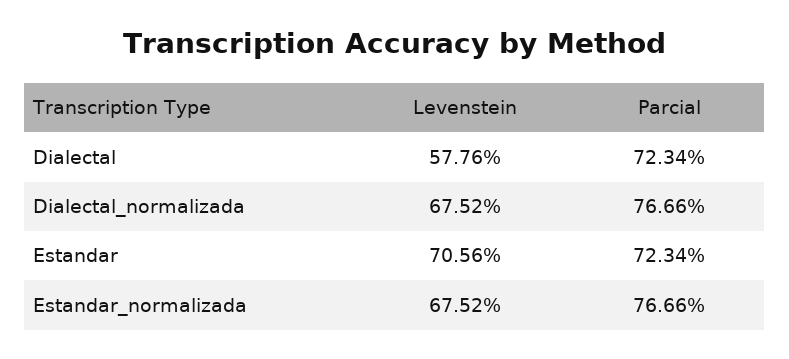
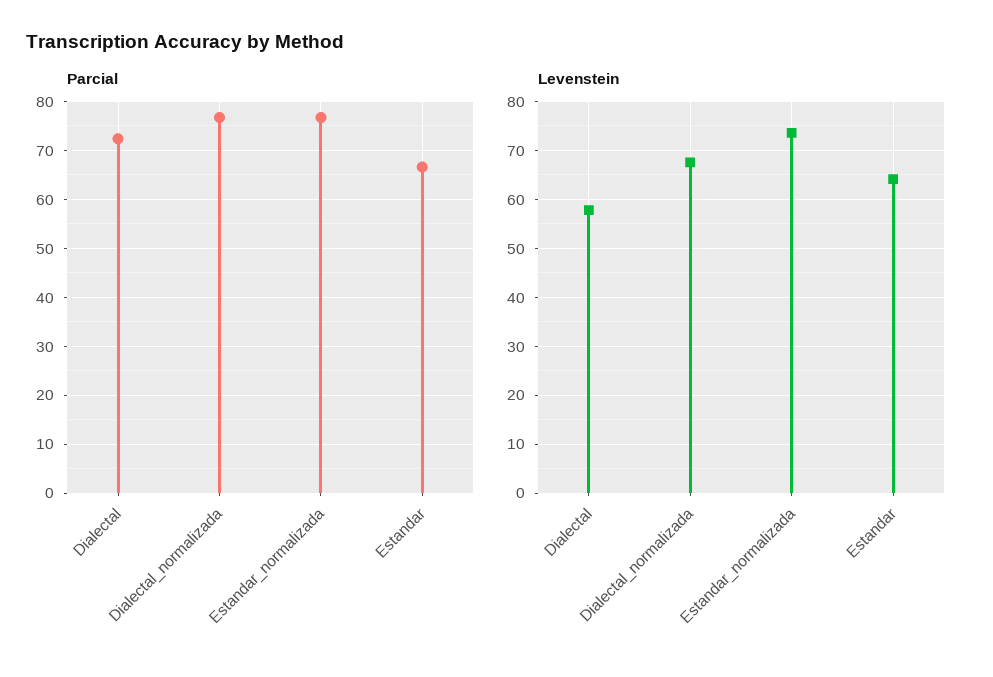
  {
    "Levenstein": {
      "Dialectal": 57.76,
      "Dialectal_normalizada": 67.52,
-     "Estandar": 70.56,
+     "Estandar": 64,
-     "Estandar_normalizada": 67.52
+     "Estandar_normalizada": 74
    },
    "Parcial": {
      "Dialectal": 72.34,
      "Dialectal_normalizada": 76.66,
-     "Estandar": 72.34,
+     "Estandar": 66,
      "Estandar_normalizada": 76.66
    }
  }

